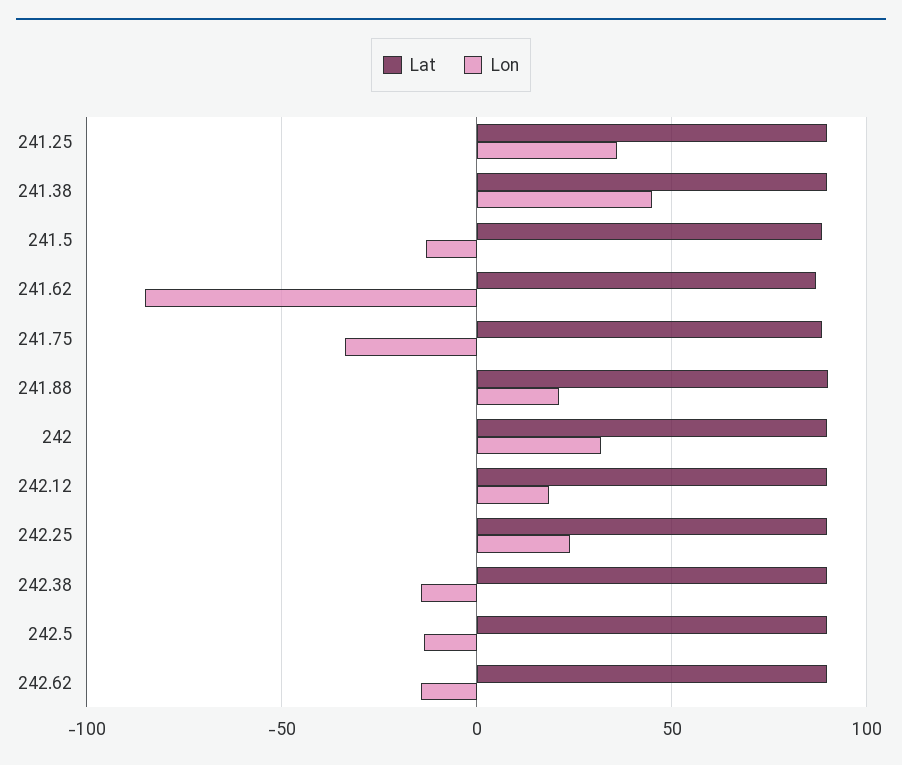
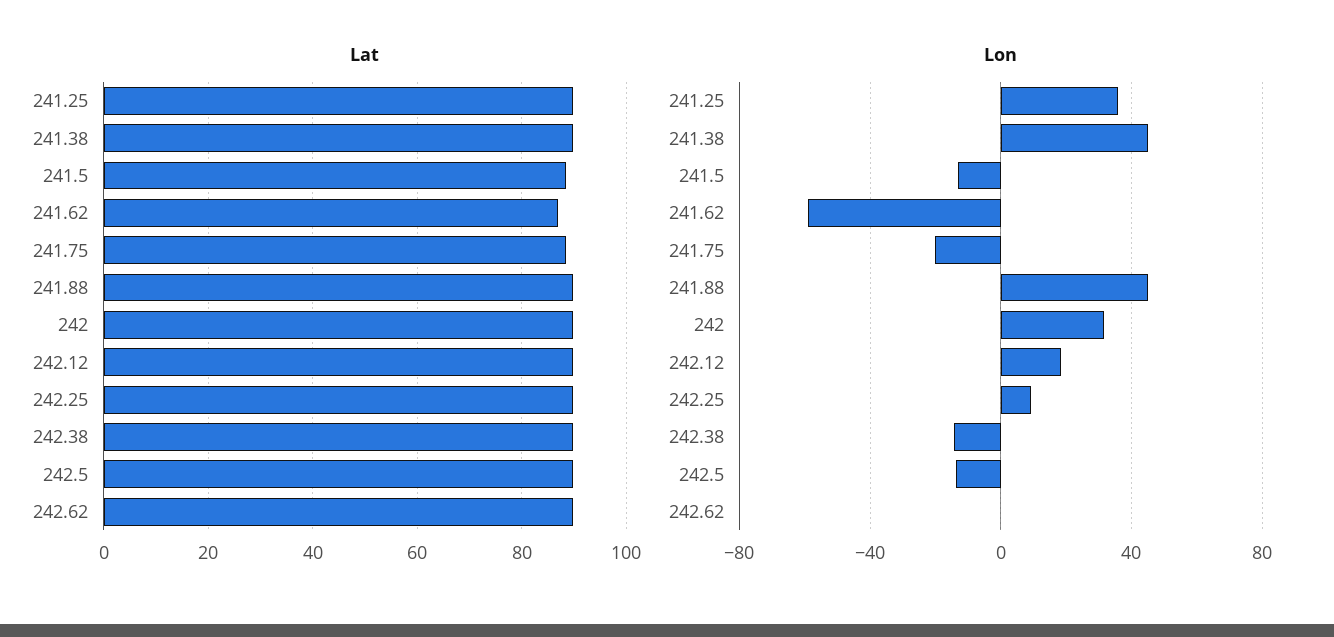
  {
    "Lat": {
      "241.25": 90,
      "241.38": 90,
      "241.5": 88,
      "241.62": 88,
      "241.75": 88,
      "241.88": 90,
      "242": 90,
      "242.12": 90,
      "242.25": 90,
      "242.38": 90,
      "242.5": 90,
      "242.62": 90
    },
    "Lon": {
      "241.25": 35,
      "241.38": 45,
      "241.5": -15,
-     "241.62": -85,
+     "241.62": -60,
-     "241.75": -35,
+     "241.75": -20,
-     "241.88": 20,
+     "241.88": 45,
      "242": 30,
      "242.12": 20,
-     "242.25": 25,
+     "242.25": 10,
      "242.38": -15,
      "242.5": -15,
-     "242.62": -15
+     "242.62": 0
    }
  }

